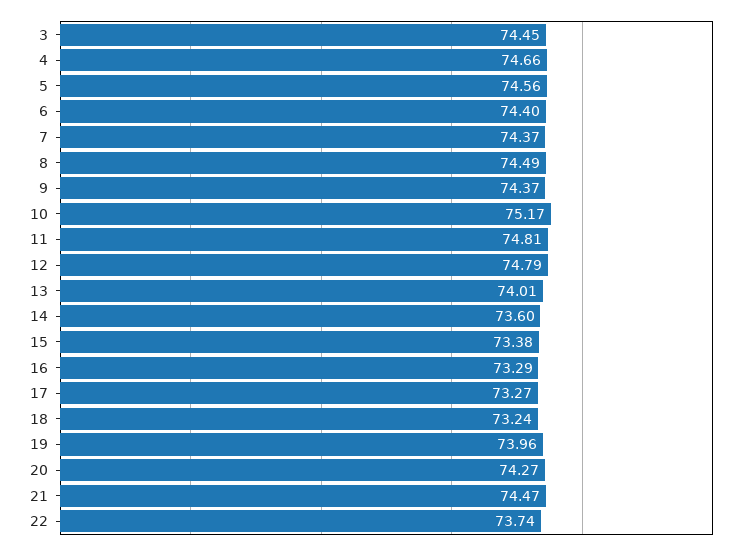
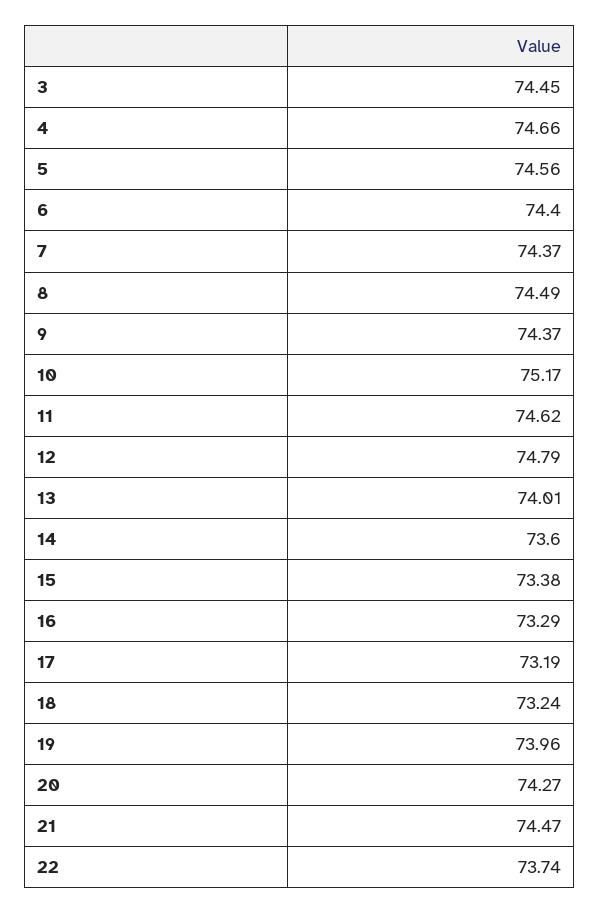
  {
    "3": 74.45,
    "4": 74.66,
    "5": 74.56,
    "6": 74.4,
    "7": 74.37,
    "8": 74.49,
    "9": 74.37,
    "10": 75.17,
-   "11": 74.81,
+   "11": 74.62,
    "12": 74.79,
    "13": 74.01,
    "14": 73.6,
    "15": 73.38,
    "16": 73.29,
-   "17": 73.27,
+   "17": 73.19,
    "18": 73.24,
    "19": 73.96,
    "20": 74.27,
    "21": 74.47,
    "22": 73.74
  }

